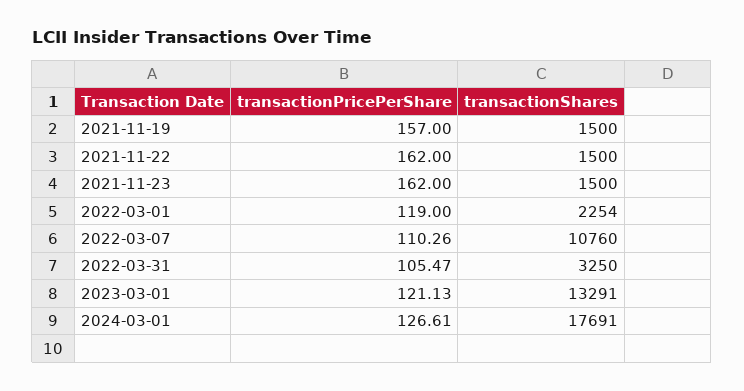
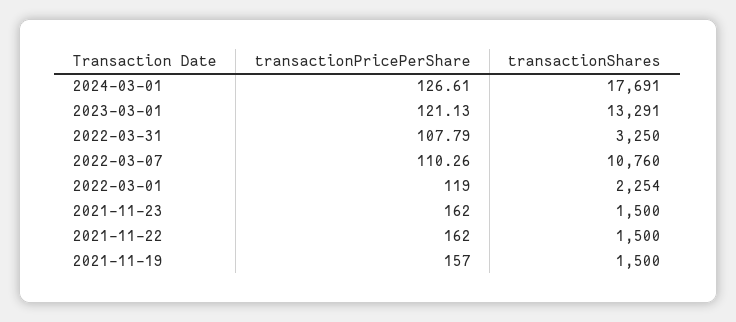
  {
    "transactionPricePerShare": {
      "2021-11-19": 157,
      "2021-11-22": 162,
      "2021-11-23": 162,
      "2022-03-01": 119,
      "2022-03-07": 110.26,
-     "2022-03-31": 105.47,
+     "2022-03-31": 107.79,
      "2023-03-01": 121.13,
      "2024-03-01": 126.61
    },
    "transactionShares": {
      "2021-11-19": 1500,
      "2021-11-22": 1500,
      "2021-11-23": 1500,
      "2022-03-01": 2254,
      "2022-03-07": 10760,
      "2022-03-31": 3250,
      "2023-03-01": 13291,
      "2024-03-01": 17691
    }
  }

